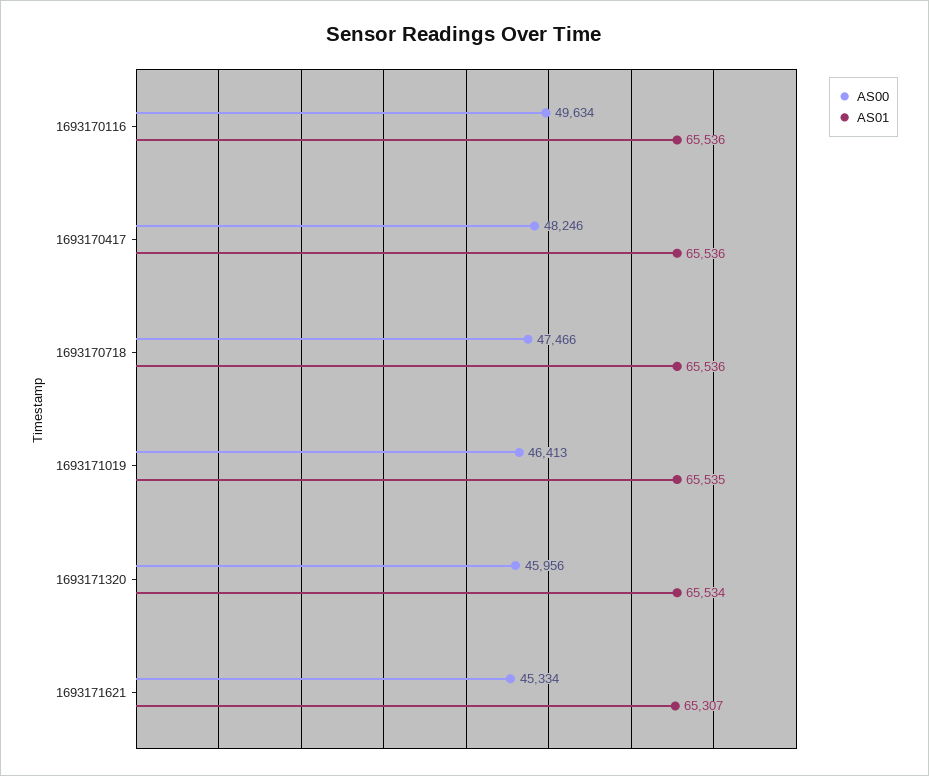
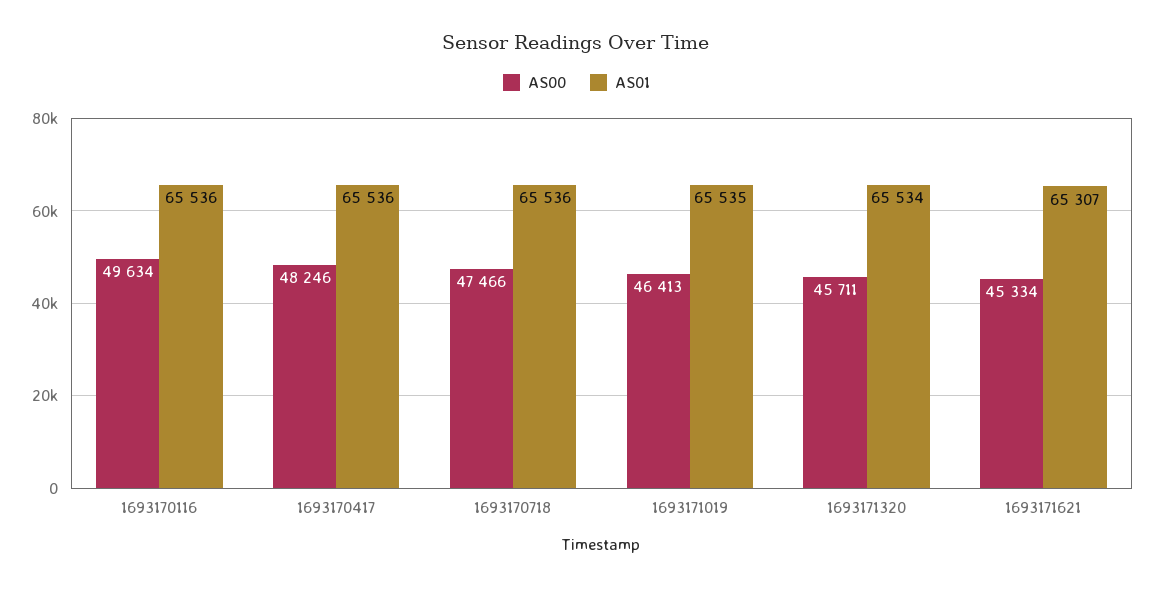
  {
    "AS00": {
      "1693170116": 49634,
      "1693170417": 48246,
      "1693170718": 47466,
      "1693171019": 46413,
-     "1693171320": 45956,
+     "1693171320": 45711,
      "1693171621": 45334
    },
    "AS01": {
      "1693170116": 65536,
      "1693170417": 65536,
      "1693170718": 65536,
      "1693171019": 65535,
      "1693171320": 65534,
      "1693171621": 65307
    }
  }

